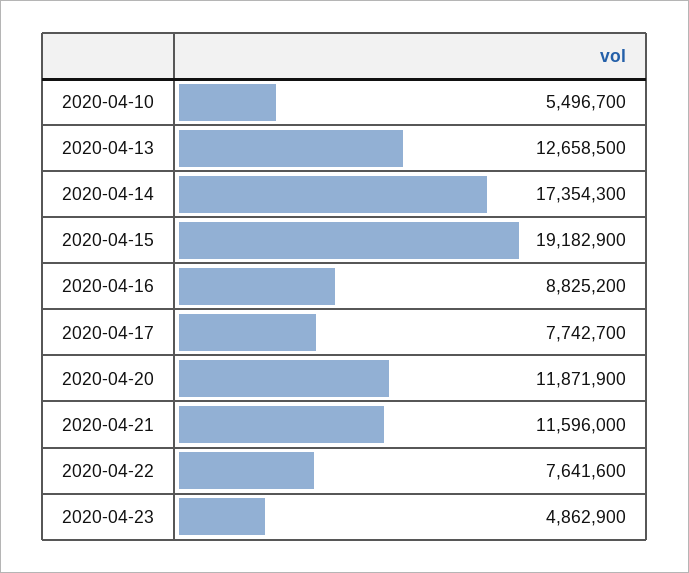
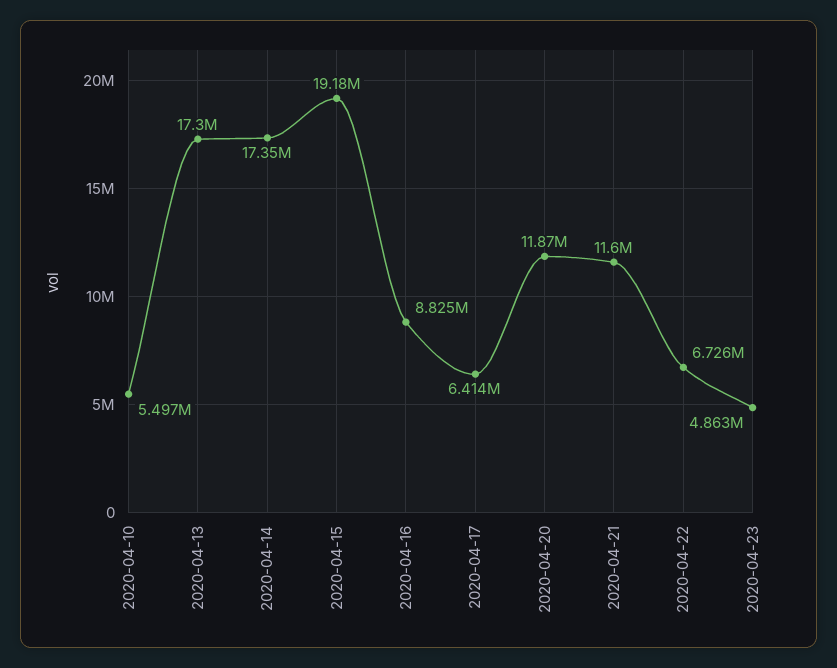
  {
    "2020-04-10": 5496700,
-   "2020-04-13": 12658500,
+   "2020-04-13": 17300000,
    "2020-04-14": 17354300,
    "2020-04-15": 19182900,
    "2020-04-16": 8825200,
-   "2020-04-17": 7742700,
+   "2020-04-17": 6414000,
    "2020-04-20": 11871900,
    "2020-04-21": 11596000,
-   "2020-04-22": 7641600,
+   "2020-04-22": 6726000,
    "2020-04-23": 4862900
  }

